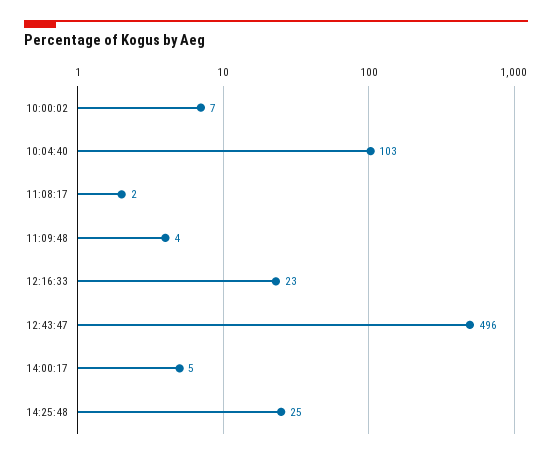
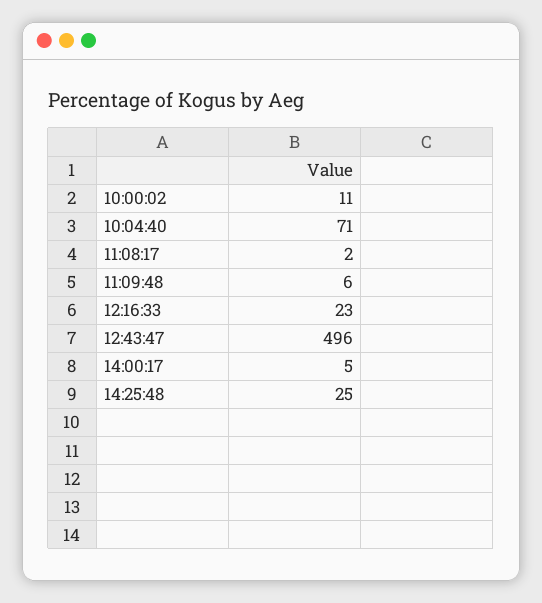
  {
-   "10:00:02": 7,
+   "10:00:02": 11,
-   "10:04:40": 103,
+   "10:04:40": 71,
    "11:08:17": 2,
-   "11:09:48": 4,
+   "11:09:48": 6,
    "12:16:33": 23,
    "12:43:47": 496,
    "14:00:17": 5,
    "14:25:48": 25
  }

